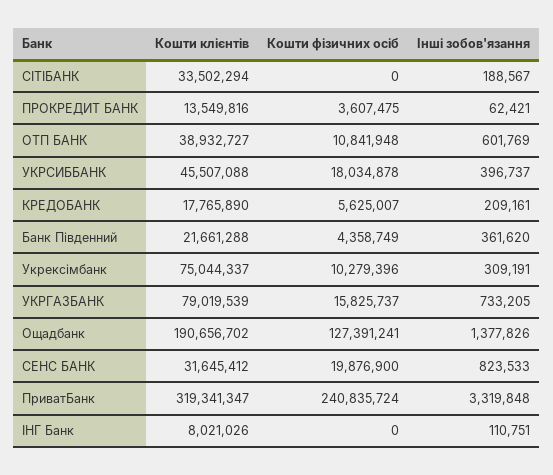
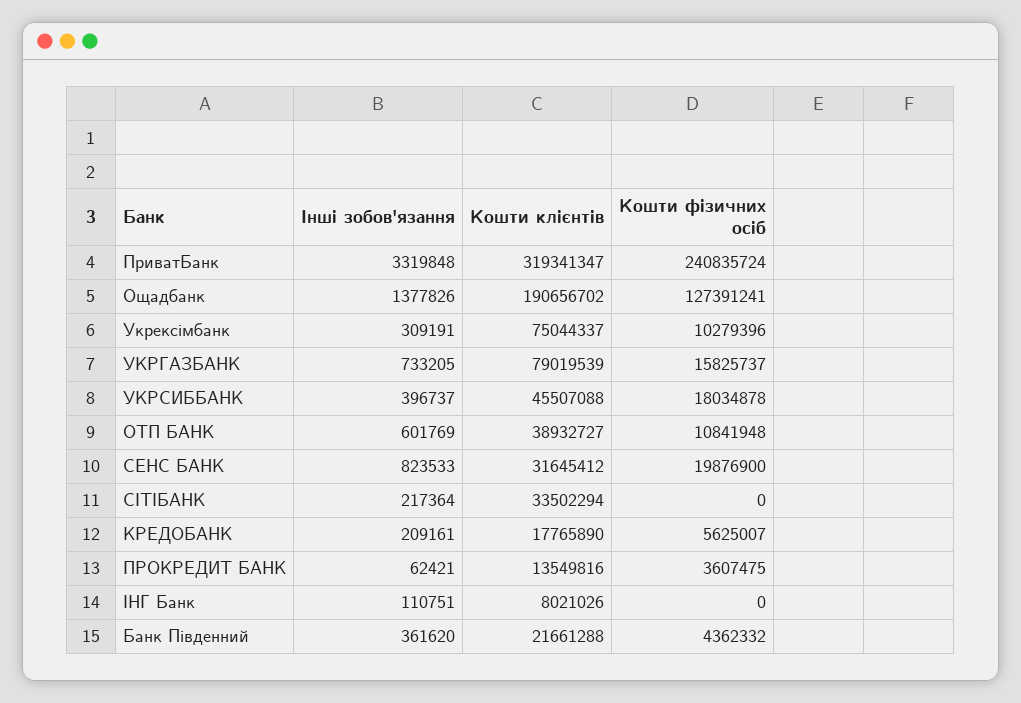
  {
    "Кошти клієнтів": {
      "СІТІБАНК": 33502294,
      "ПРОКРЕДИТ БАНК": 13549816,
      "ОТП БАНК": 38932727,
      "УКРСИББАНК": 45507088,
      "КРЕДОБАНК": 17765890,
      "Банк Південний": 21661288,
      "Укрексімбанк": 75044337,
      "УКРГАЗБАНК": 79019539,
      "Ощадбанк": 190656702,
      "СЕНС БАНК": 31645412,
      "ПриватБанк": 319341347,
      "ІНГ Банк": 8021026
    },
    "Кошти фізичних осіб": {
      "СІТІБАНК": 0,
      "ПРОКРЕДИТ БАНК": 3607475,
      "ОТП БАНК": 10841948,
      "УКРСИББАНК": 18034878,
      "КРЕДОБАНК": 5625007,
-     "Банк Південний": 4358749,
+     "Банк Південний": 4362332,
      "Укрексімбанк": 10279396,
      "УКРГАЗБАНК": 15825737,
      "Ощадбанк": 127391241,
      "СЕНС БАНК": 19876900,
      "ПриватБанк": 240835724,
      "ІНГ Банк": 0
    },
    "Інші зобов'язання": {
-     "СІТІБАНК": 188567,
+     "СІТІБАНК": 217364,
      "ПРОКРЕДИТ БАНК": 62421,
      "ОТП БАНК": 601769,
      "УКРСИББАНК": 396737,
      "КРЕДОБАНК": 209161,
      "Банк Південний": 361620,
      "Укрексімбанк": 309191,
      "УКРГАЗБАНК": 733205,
      "Ощадбанк": 1377826,
      "СЕНС БАНК": 823533,
      "ПриватБанк": 3319848,
      "ІНГ Банк": 110751
    }
  }

